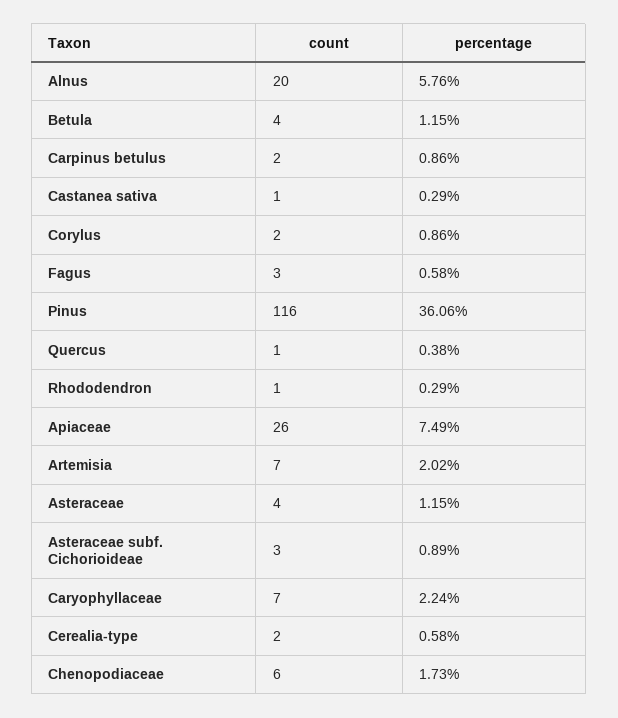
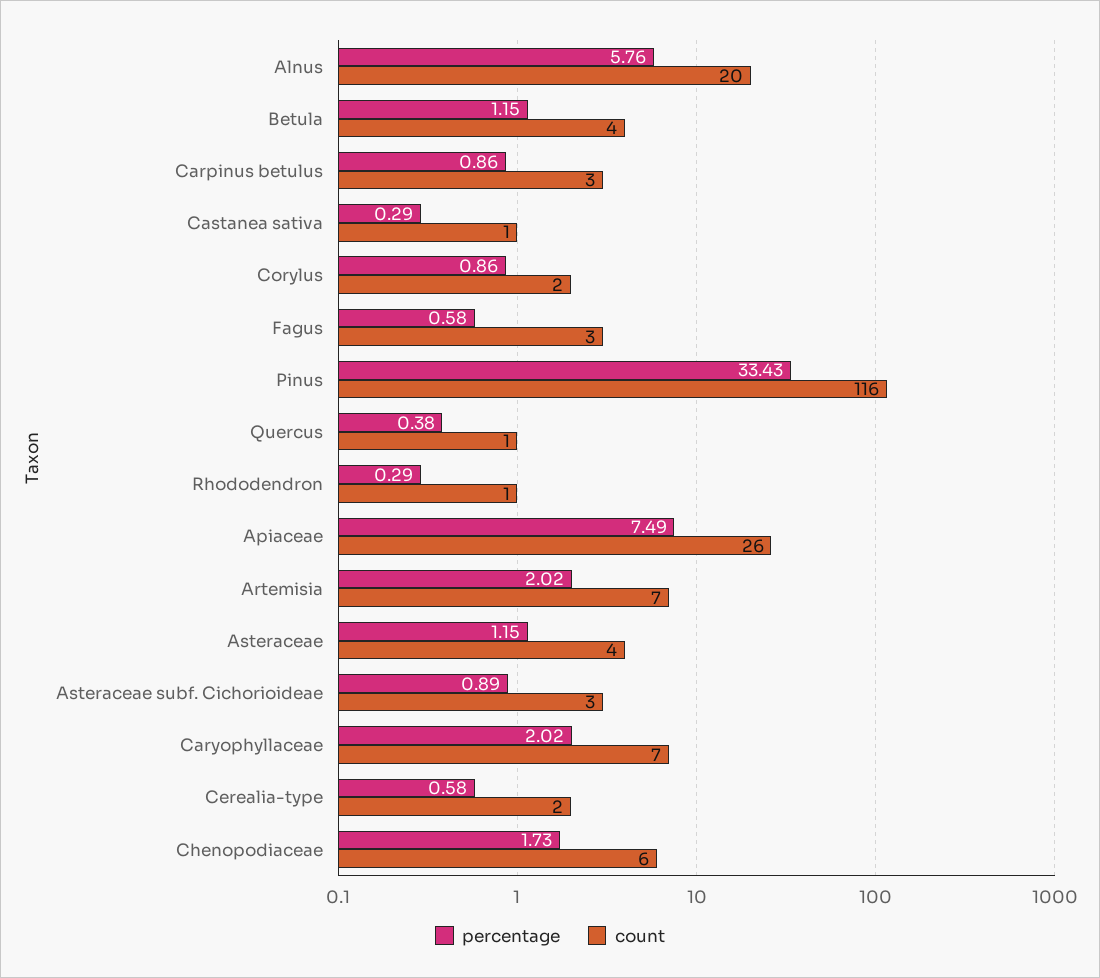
  {
    "count": {
      "Alnus": 20,
      "Betula": 4,
-     "Carpinus betulus": 2,
+     "Carpinus betulus": 3,
      "Castanea sativa": 1,
      "Corylus": 2,
      "Fagus": 3,
      "Pinus": 116,
      "Quercus": 1,
      "Rhododendron": 1,
      "Apiaceae": 26,
      "Artemisia": 7,
      "Asteraceae": 4,
      "Asteraceae subf. Cichorioideae": 3,
      "Caryophyllaceae": 7,
      "Cerealia-type": 2,
      "Chenopodiaceae": 6
    },
    "percentage": {
      "Alnus": 5.76,
      "Betula": 1.15,
      "Carpinus betulus": 0.86,
      "Castanea sativa": 0.29,
      "Corylus": 0.86,
      "Fagus": 0.58,
-     "Pinus": 36.06,
+     "Pinus": 33.43,
      "Quercus": 0.38,
      "Rhododendron": 0.29,
      "Apiaceae": 7.49,
      "Artemisia": 2.02,
      "Asteraceae": 1.15,
      "Asteraceae subf. Cichorioideae": 0.89,
-     "Caryophyllaceae": 2.24,
+     "Caryophyllaceae": 2.02,
      "Cerealia-type": 0.58,
      "Chenopodiaceae": 1.73
    }
  }

